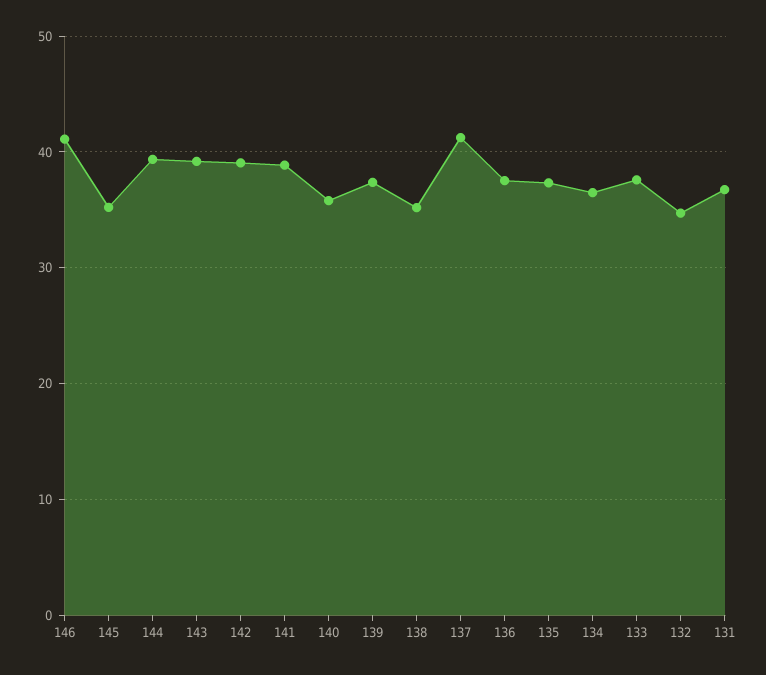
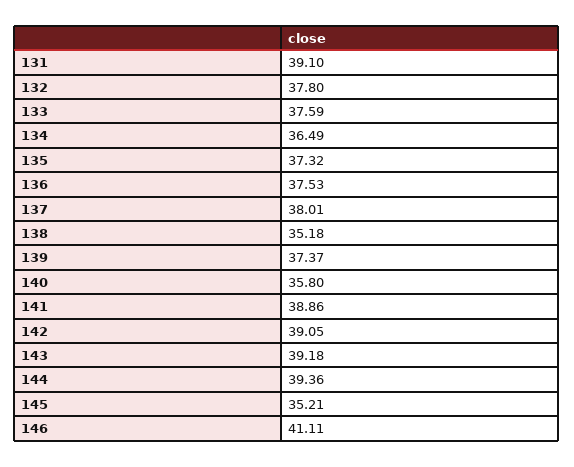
  {
    "146": 41.11,
    "145": 35.21,
    "144": 39.36,
    "143": 39.18,
    "142": 39.05,
    "141": 38.86,
    "140": 35.8,
    "139": 37.37,
    "138": 35.18,
-   "137": 41,
+   "137": 38.01,
    "136": 37.53,
    "135": 37.32,
    "134": 36.49,
    "133": 37.59,
-   "132": 35,
+   "132": 37.8,
-   "131": 37
+   "131": 39.1
  }

